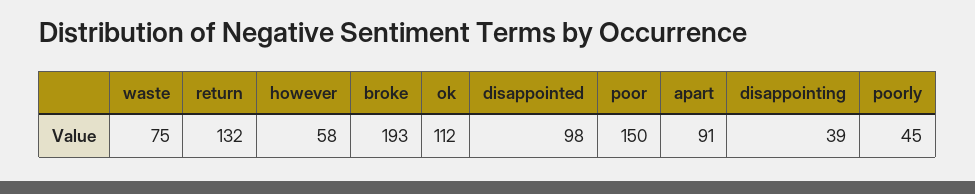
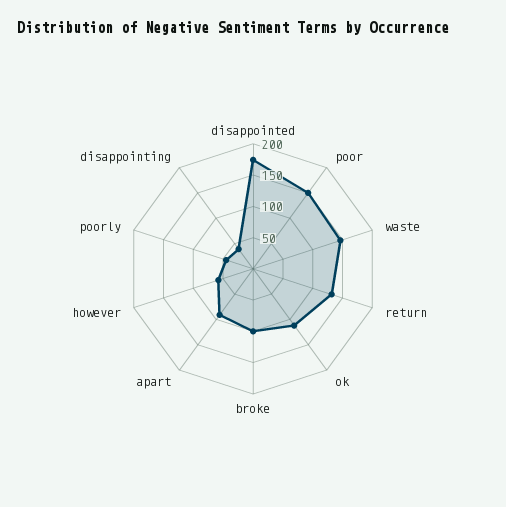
  {
-   "waste": 75,
+   "waste": 150,
    "return": 132,
    "however": 58,
-   "broke": 193,
+   "broke": 100,
    "ok": 112,
-   "disappointed": 98,
+   "disappointed": 175,
    "poor": 150,
    "apart": 91,
    "disappointing": 39,
    "poorly": 45
  }

